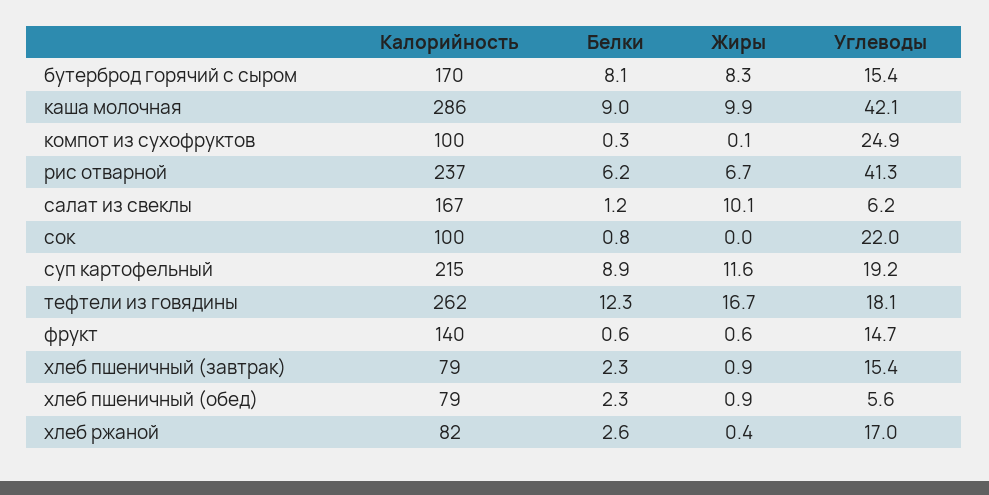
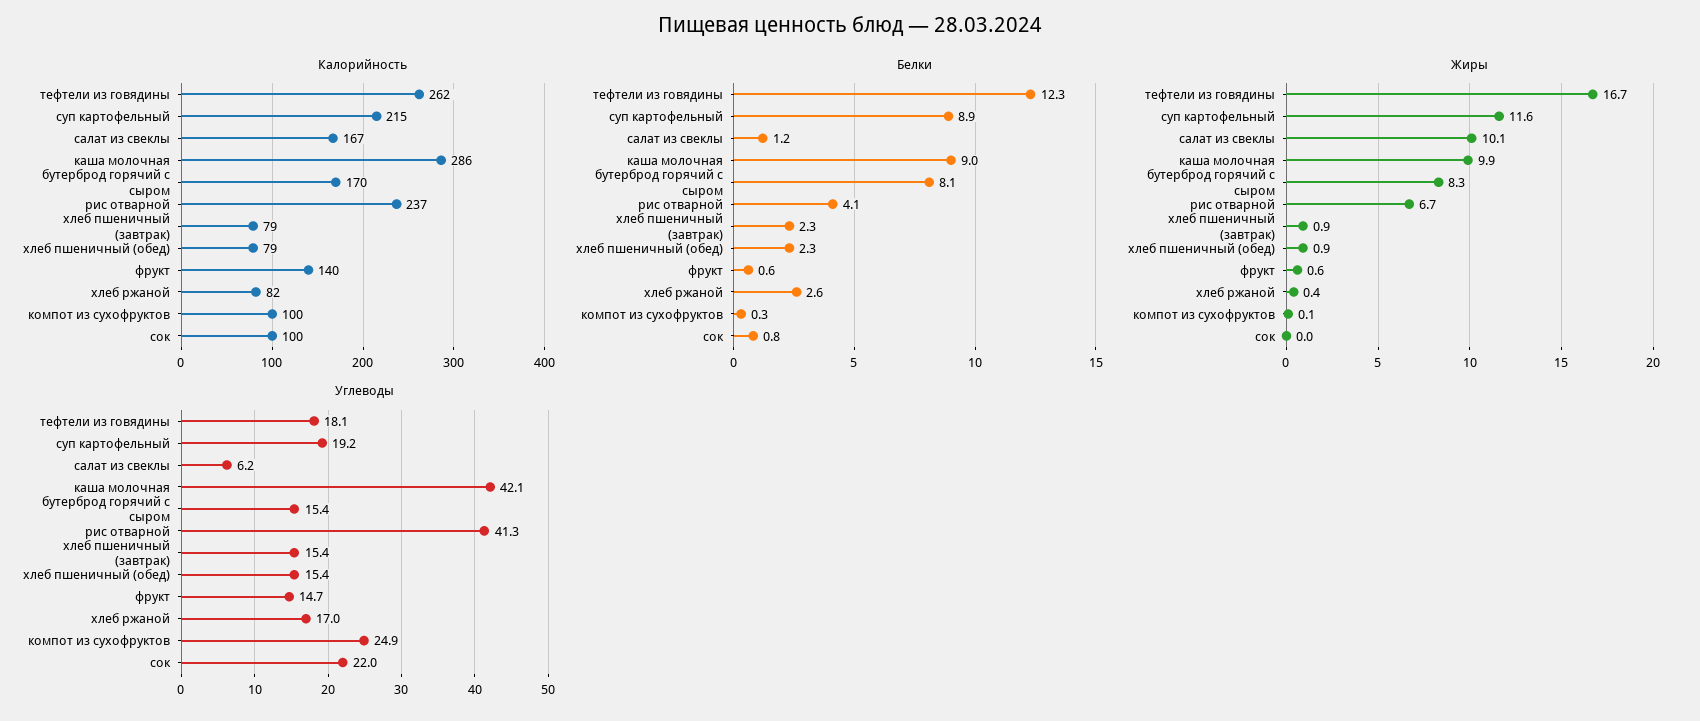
  {
    "Калорийность": {
      "бутерброд горячий с сыром": 170,
      "каша молочная": 286,
      "компот из сухофруктов": 100,
      "рис отварной": 237,
      "салат из свеклы": 167,
      "сок": 100,
      "суп картофельный": 215,
      "тефтели из говядины": 262,
      "фрукт": 140,
      "хлеб пшеничный (завтрак)": 79,
      "хлеб пшеничный (обед)": 79,
      "хлеб ржаной": 82
    },
    "Белки": {
      "бутерброд горячий с сыром": 8.1,
      "каша молочная": 9,
      "компот из сухофруктов": 0.3,
-     "рис отварной": 6.2,
+     "рис отварной": 4.1,
      "салат из свеклы": 1.2,
      "сок": 0.8,
      "суп картофельный": 8.9,
      "тефтели из говядины": 12.3,
      "фрукт": 0.6,
      "хлеб пшеничный (завтрак)": 2.3,
      "хлеб пшеничный (обед)": 2.3,
      "хлеб ржаной": 2.6
    },
    "Жиры": {
      "бутерброд горячий с сыром": 8.3,
      "каша молочная": 9.9,
      "компот из сухофруктов": 0.1,
      "рис отварной": 6.7,
      "салат из свеклы": 10.1,
      "сок": 0,
      "суп картофельный": 11.6,
      "тефтели из говядины": 16.7,
      "фрукт": 0.6,
      "хлеб пшеничный (завтрак)": 0.9,
      "хлеб пшеничный (обед)": 0.9,
      "хлеб ржаной": 0.4
    },
    "Углеводы": {
      "бутерброд горячий с сыром": 15.4,
      "каша молочная": 42.1,
      "компот из сухофруктов": 24.9,
      "рис отварной": 41.3,
      "салат из свеклы": 6.2,
      "сок": 22,
      "суп картофельный": 19.2,
      "тефтели из говядины": 18.1,
      "фрукт": 14.7,
      "хлеб пшеничный (завтрак)": 15.4,
-     "хлеб пшеничный (обед)": 5.6,
+     "хлеб пшеничный (обед)": 15.4,
      "хлеб ржаной": 17
    }
  }

